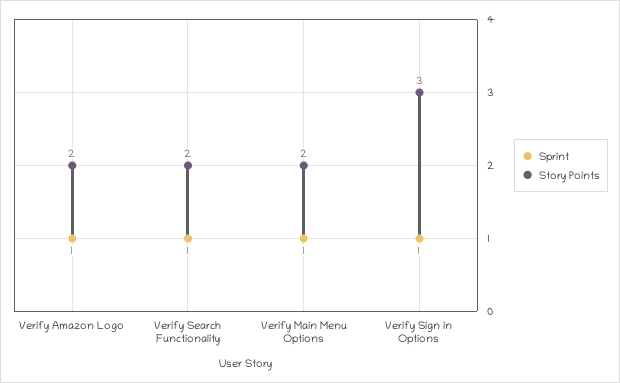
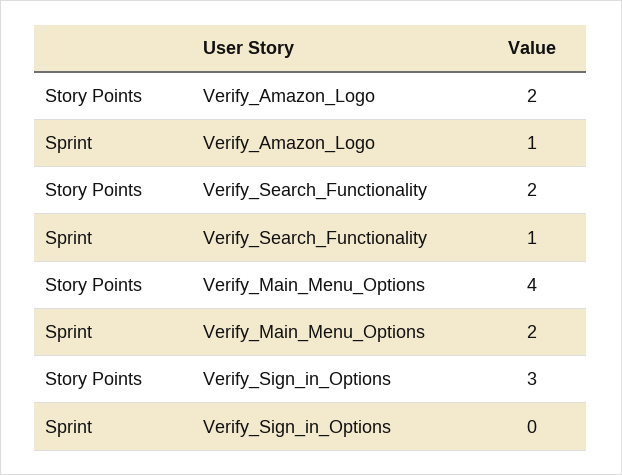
  {
    "Sprint": {
      "Verify Amazon Logo": 1,
      "Verify Search Functionality": 1,
-     "Verify Main Menu Options": 1,
+     "Verify Main Menu Options": 2,
-     "Verify Sign in Options": 1
+     "Verify Sign in Options": 0
    },
    "Story Points": {
      "Verify Amazon Logo": 2,
      "Verify Search Functionality": 2,
-     "Verify Main Menu Options": 2,
+     "Verify Main Menu Options": 4,
      "Verify Sign in Options": 3
    }
  }

